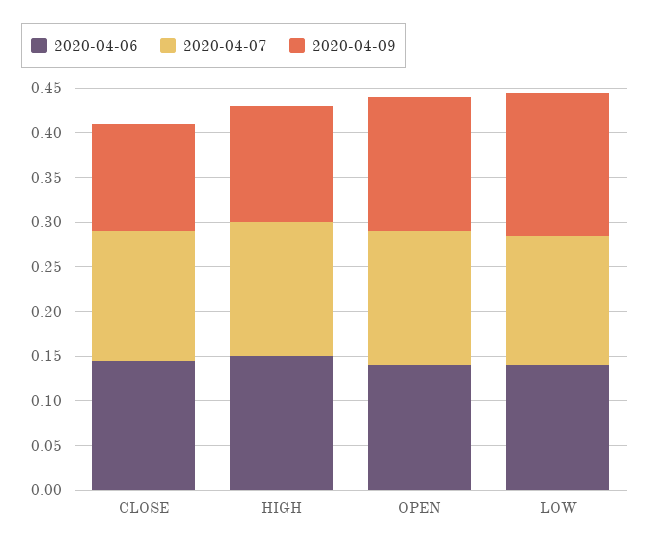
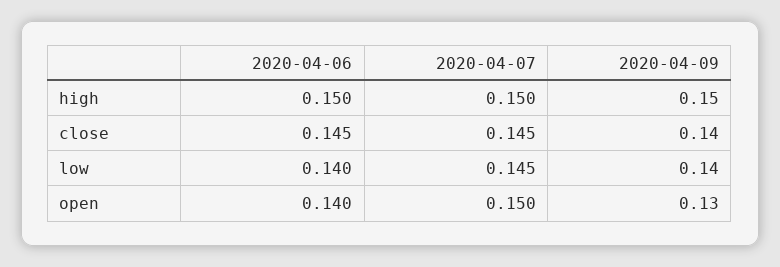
  {
    "2020-04-06": {
      "CLOSE": 0.145,
      "HIGH": 0.15,
      "OPEN": 0.14,
      "LOW": 0.14
    },
    "2020-04-07": {
      "CLOSE": 0.145,
      "HIGH": 0.15,
      "OPEN": 0.15,
      "LOW": 0.145
    },
    "2020-04-09": {
-     "CLOSE": 0.12,
+     "CLOSE": 0.14,
-     "HIGH": 0.13,
+     "HIGH": 0.15,
-     "OPEN": 0.15,
+     "OPEN": 0.13,
-     "LOW": 0.16
+     "LOW": 0.14
    }
  }

